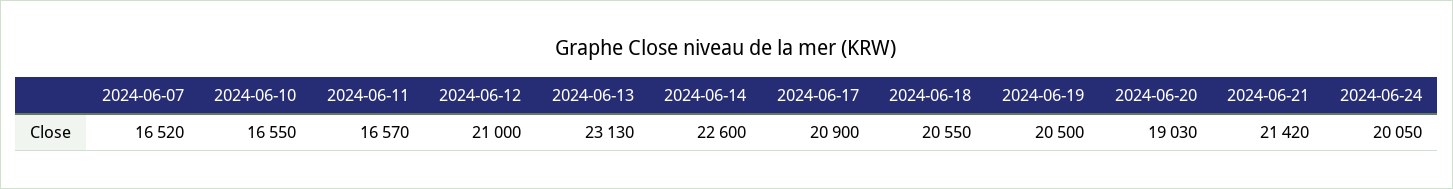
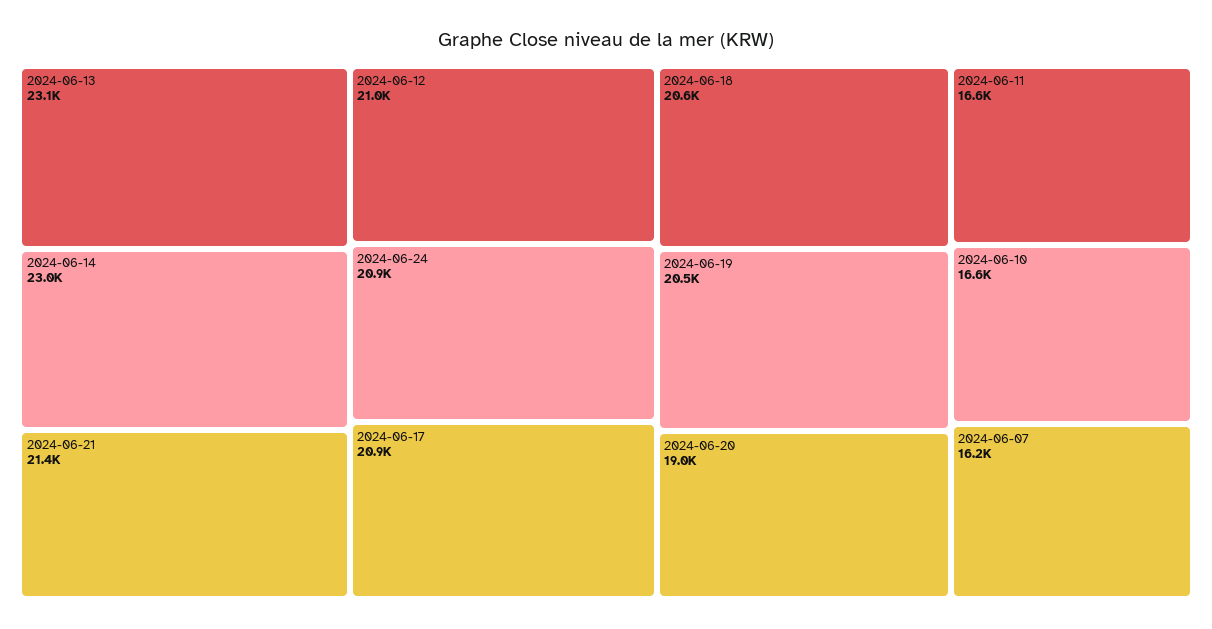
  {
-   "2024-06-07": 16520,
+   "2024-06-07": 16200,
    "2024-06-10": 16550,
    "2024-06-11": 16570,
    "2024-06-12": 21000,
    "2024-06-13": 23130,
-   "2024-06-14": 22600,
+   "2024-06-14": 23000,
    "2024-06-17": 20900,
    "2024-06-18": 20550,
    "2024-06-19": 20500,
    "2024-06-20": 19030,
    "2024-06-21": 21420,
-   "2024-06-24": 20050
+   "2024-06-24": 20900
  }

